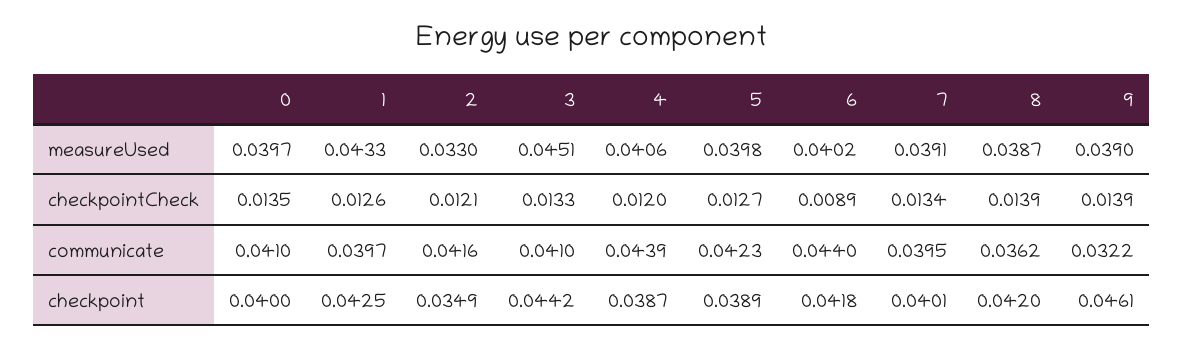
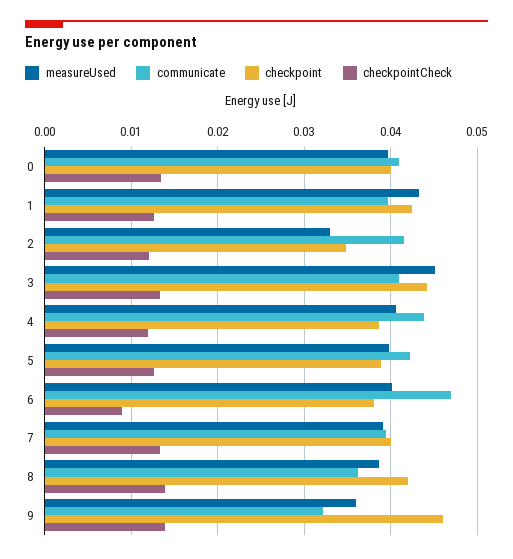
  {
    "measureUsed": {
      "0": 0.0397,
      "1": 0.0433,
      "2": 0.033,
      "3": 0.0451,
      "4": 0.0406,
      "5": 0.0398,
      "6": 0.0402,
      "7": 0.0391,
      "8": 0.0387,
-     "9": 0.039
+     "9": 0.036
    },
    "checkpointCheck": {
      "0": 0.0135,
      "1": 0.0126,
      "2": 0.0121,
      "3": 0.0133,
      "4": 0.012,
      "5": 0.0127,
      "6": 0.0089,
      "7": 0.0134,
      "8": 0.0139,
      "9": 0.0139
    },
    "communicate": {
      "0": 0.041,
      "1": 0.0397,
      "2": 0.0416,
      "3": 0.041,
      "4": 0.0439,
      "5": 0.0423,
-     "6": 0.044,
+     "6": 0.047,
      "7": 0.0395,
      "8": 0.0362,
      "9": 0.0322
    },
    "checkpoint": {
      "0": 0.04,
      "1": 0.0425,
      "2": 0.0349,
      "3": 0.0442,
      "4": 0.0387,
      "5": 0.0389,
-     "6": 0.0418,
+     "6": 0.038,
      "7": 0.0401,
      "8": 0.042,
      "9": 0.0461
    }
  }

